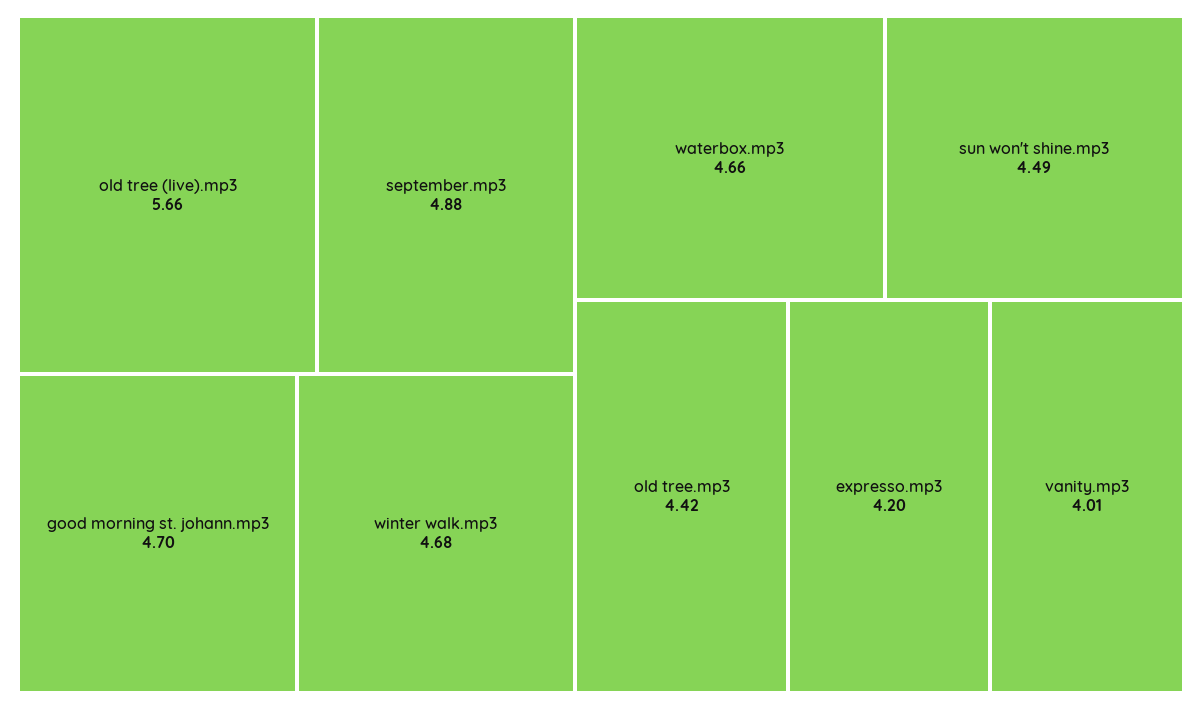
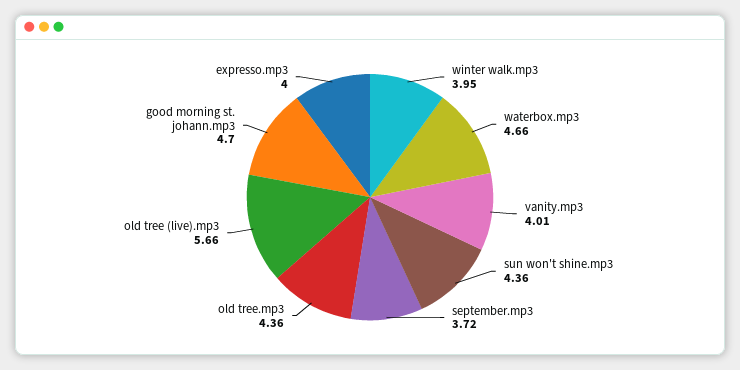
  {
    "old tree (live).mp3": 5.66,
-   "september.mp3": 4.88,
+   "september.mp3": 3.72,
    "good morning st. johann.mp3": 4.7,
-   "winter walk.mp3": 4.68,
+   "winter walk.mp3": 3.95,
    "waterbox.mp3": 4.66,
-   "sun won't shine.mp3": 4.49,
+   "sun won't shine.mp3": 4.36,
-   "old tree.mp3": 4.42,
+   "old tree.mp3": 4.36,
-   "expresso.mp3": 4.2,
+   "expresso.mp3": 4,
    "vanity.mp3": 4.01
  }

